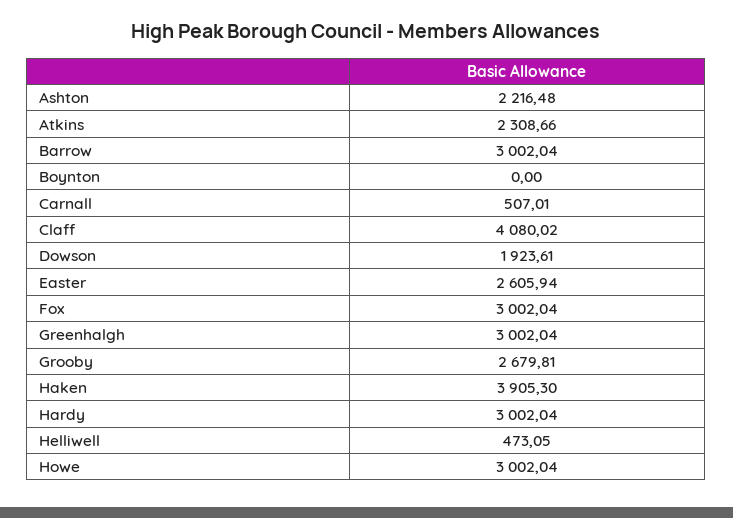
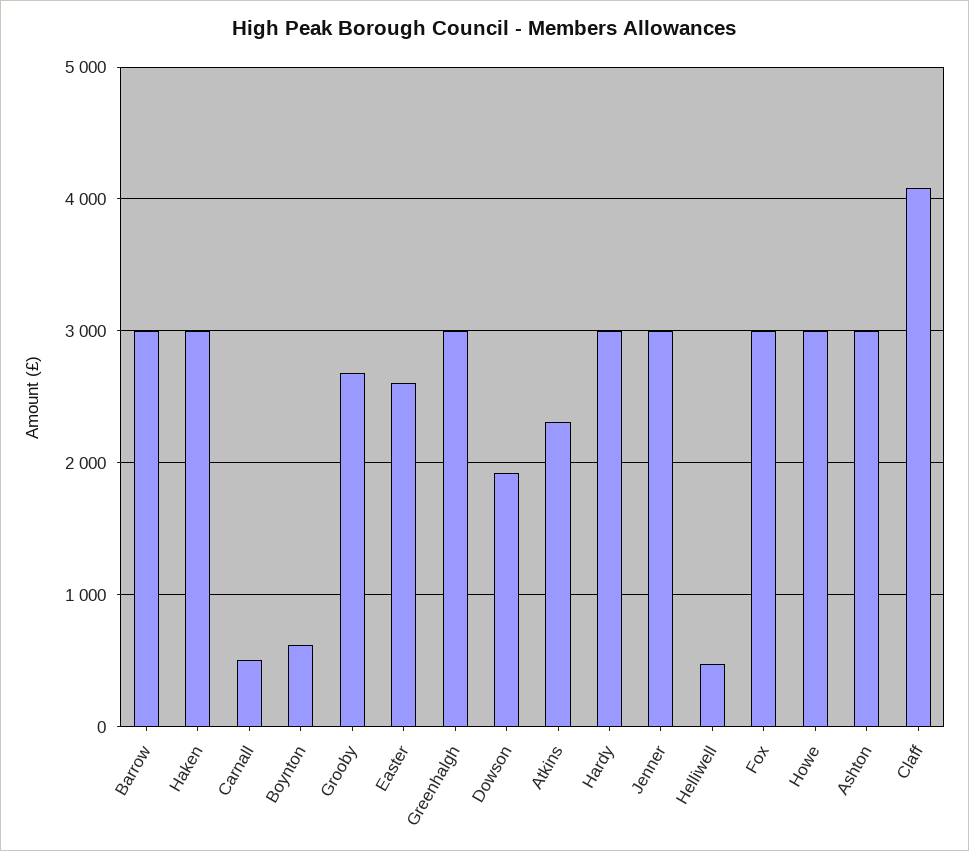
  {
-   "Ashton": 2216.48,
+   "Ashton": 3000,
    "Atkins": 2308.66,
    "Barrow": 3002.04,
-   "Boynton": 0,
+   "Boynton": 600,
    "Carnall": 507.01,
    "Claff": 4080.02,
    "Dowson": 1923.61,
    "Easter": 2605.94,
    "Fox": 3002.04,
    "Greenhalgh": 3002.04,
    "Grooby": 2679.81,
-   "Haken": 3905.3,
+   "Haken": 3000,
    "Hardy": 3002.04,
    "Helliwell": 473.05,
-   "Howe": 3002.04
+   "Howe": 3002.04,
+   "Jenner": 3000
  }

